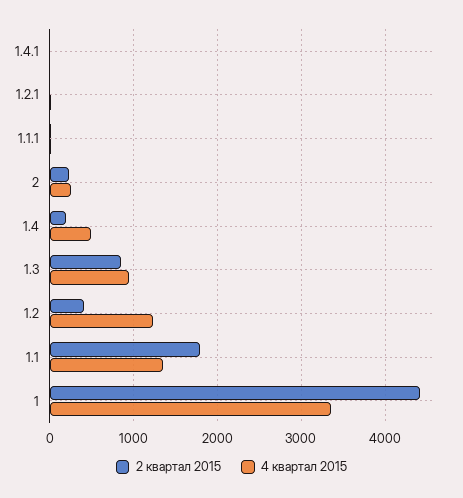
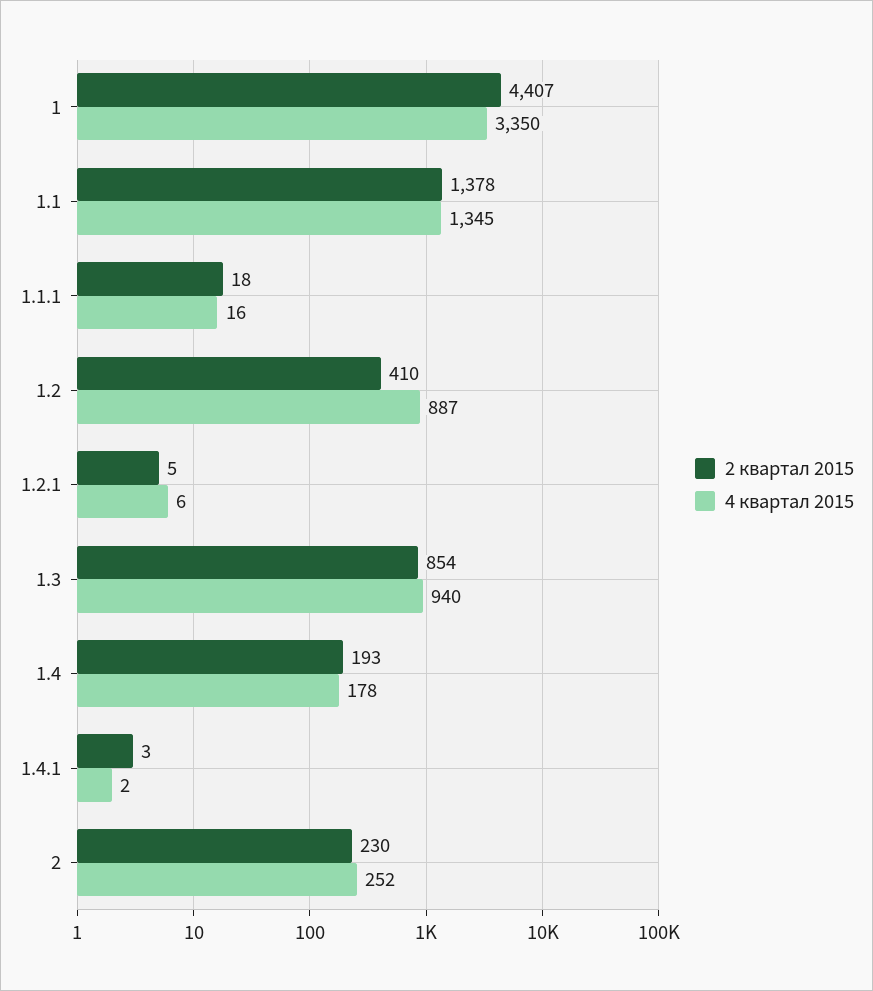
  {
    "2 квартал 2015": {
      "1.4.1": 3,
      "1.2.1": 5,
      "1.1.1": 18,
      "2": 230,
      "1.4": 193,
      "1.3": 854,
      "1.2": 410,
-     "1.1": 1800,
+     "1.1": 1378,
      "1": 4407
    },
    "4 квартал 2015": {
      "1.4.1": 2,
      "1.2.1": 6,
      "1.1.1": 16,
      "2": 252,
-     "1.4": 500,
+     "1.4": 178,
      "1.3": 940,
-     "1.2": 1200,
+     "1.2": 887,
      "1.1": 1345,
      "1": 3350
    }
  }

